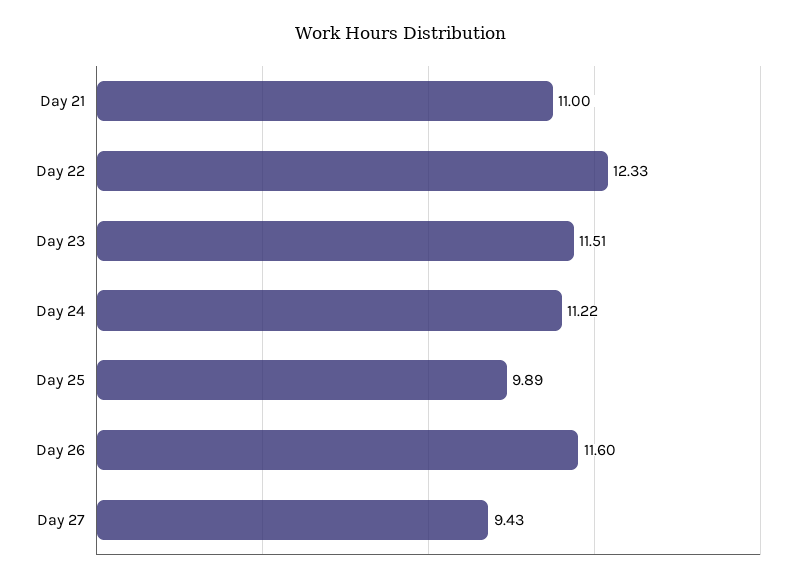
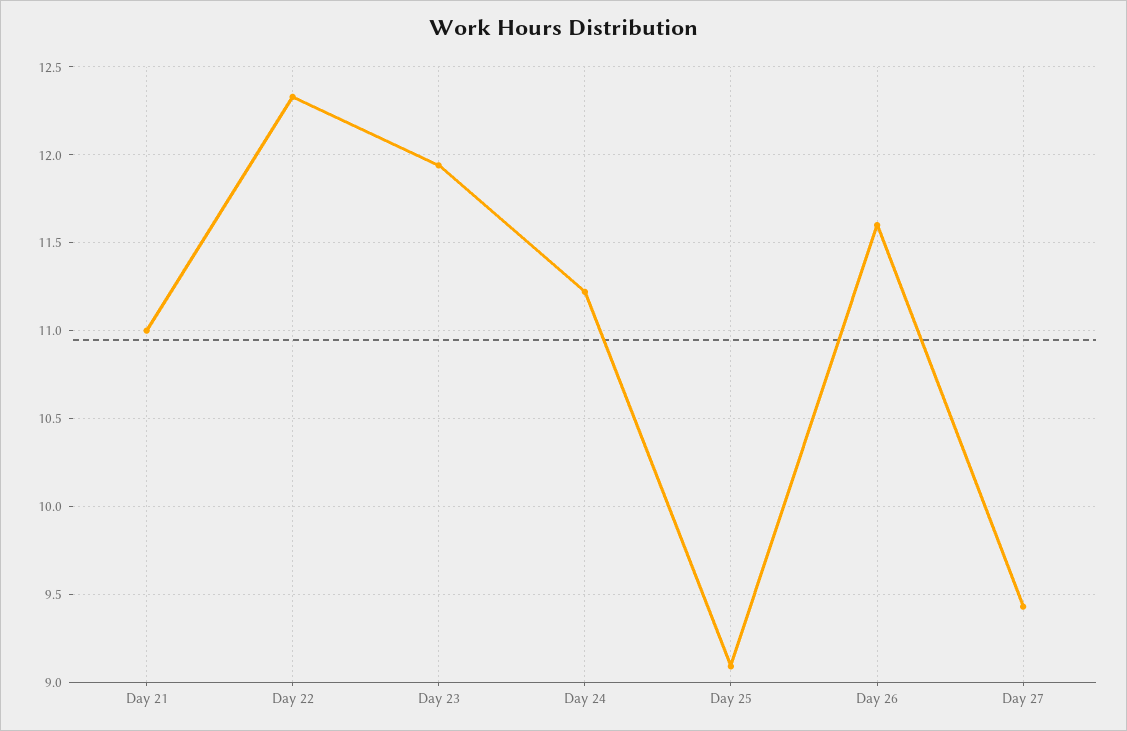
  {
    "Day 21": 11,
    "Day 22": 12.33,
-   "Day 23": 11.51,
+   "Day 23": 11.95,
    "Day 24": 11.22,
-   "Day 25": 9.89,
+   "Day 25": 9.1,
    "Day 26": 11.6,
    "Day 27": 9.43
  }

